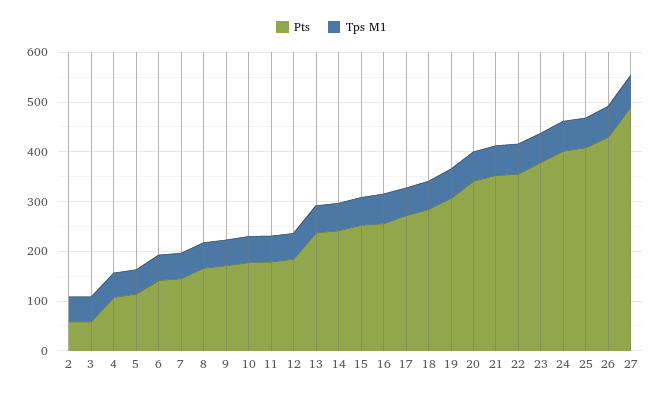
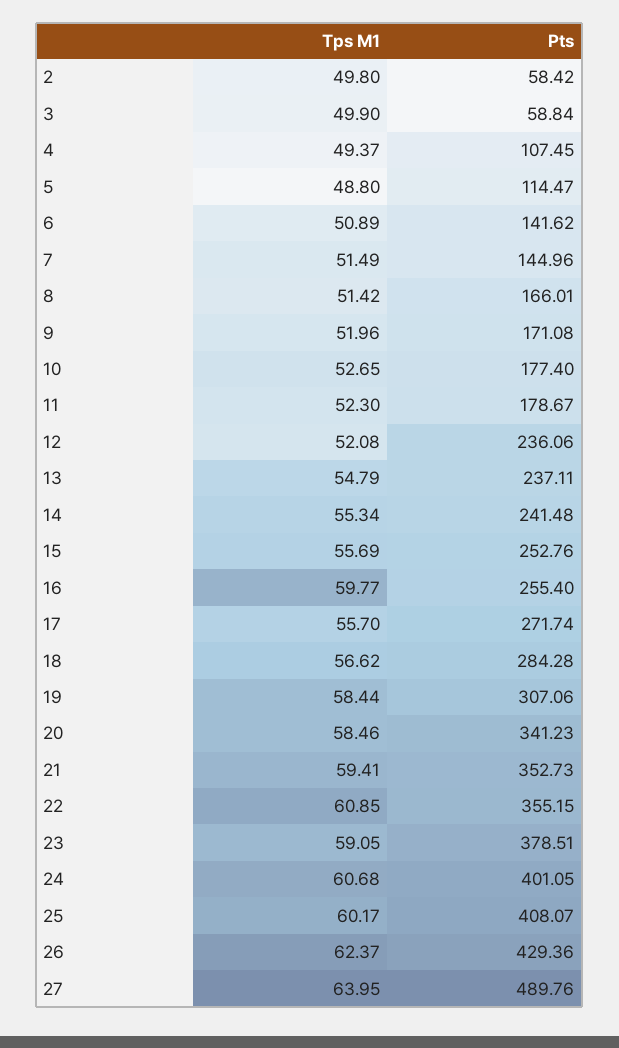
  {
    "Pts": {
      "2": 58.42,
      "3": 58.84,
      "4": 107.45,
      "5": 114.47,
      "6": 141.62,
      "7": 144.96,
      "8": 166.01,
      "9": 171.08,
      "10": 177.4,
      "11": 178.67,
-     "12": 180,
+     "12": 236.06,
      "13": 237.11,
      "14": 241.48,
      "15": 252.76,
      "16": 255.4,
      "17": 271.74,
      "18": 284.28,
      "19": 307.06,
      "20": 341.23,
      "21": 352.73,
      "22": 355.15,
      "23": 378.51,
      "24": 401.05,
      "25": 408.07,
      "26": 429.36,
      "27": 489.76
    },
    "Tps M1": {
      "2": 49.8,
      "3": 49.9,
      "4": 49.37,
      "5": 48.8,
      "6": 50.89,
      "7": 51.49,
      "8": 51.42,
      "9": 51.96,
      "10": 52.65,
      "11": 52.3,
      "12": 52.08,
      "13": 54.79,
      "14": 55.34,
      "15": 55.69,
      "16": 59.77,
      "17": 55.7,
      "18": 56.62,
      "19": 58.44,
      "20": 58.46,
      "21": 59.41,
      "22": 60.85,
      "23": 59.05,
      "24": 60.68,
      "25": 60.17,
      "26": 62.37,
      "27": 63.95
    }
  }

